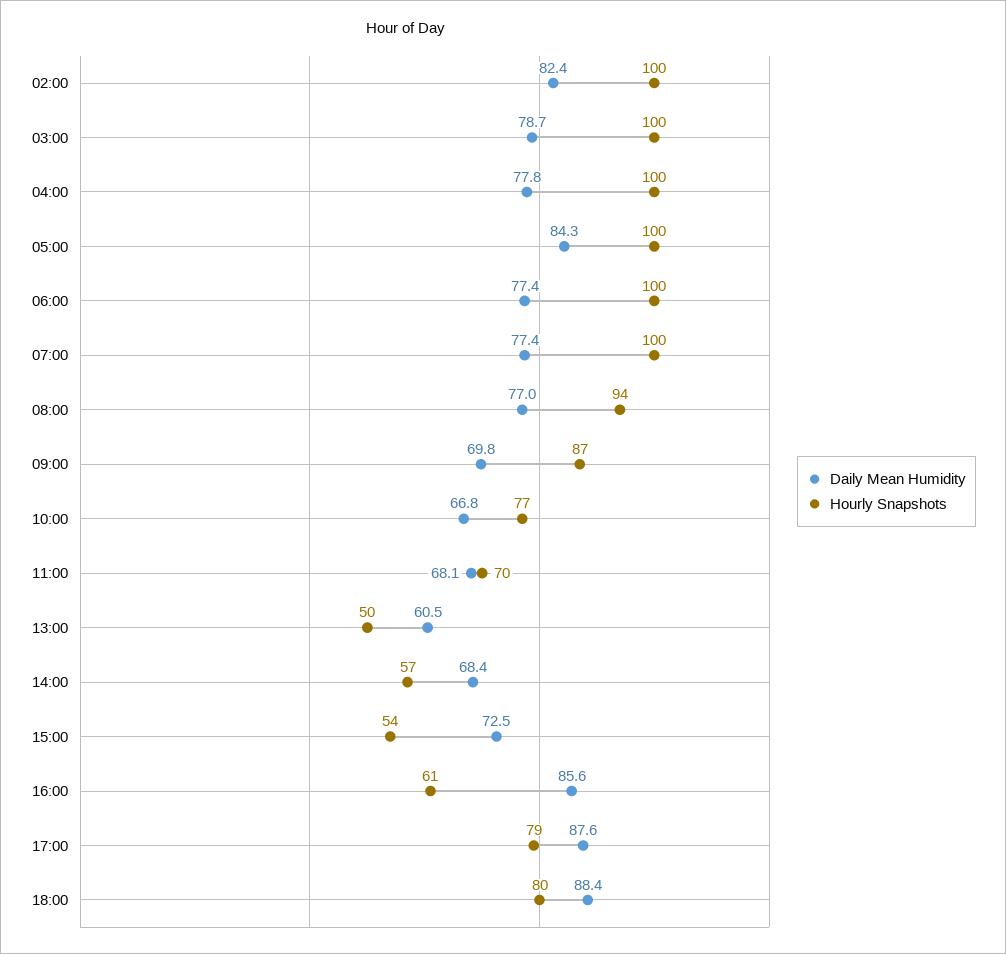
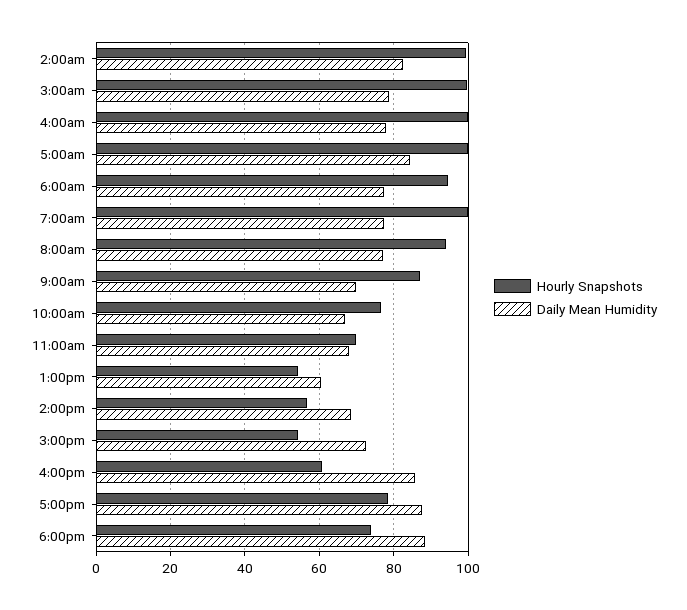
  {
    "Daily Mean Humidity": {
      "02:00": 82.4,
      "03:00": 78.7,
      "04:00": 77.8,
      "05:00": 84.3,
      "06:00": 77.4,
      "07:00": 77.4,
      "08:00": 77,
      "09:00": 69.8,
      "10:00": 66.8,
      "11:00": 68.1,
      "13:00": 60.5,
      "14:00": 68.4,
      "15:00": 72.5,
      "16:00": 85.6,
      "17:00": 87.6,
      "18:00": 88.4
    },
    "Hourly Snapshots": {
      "02:00": 100,
      "03:00": 100,
      "04:00": 100,
      "05:00": 100,
-     "06:00": 100,
+     "06:00": 94,
      "07:00": 100,
      "08:00": 94,
      "09:00": 87,
      "10:00": 77,
      "11:00": 70,
-     "13:00": 50,
+     "13:00": 54,
      "14:00": 57,
      "15:00": 54,
      "16:00": 61,
      "17:00": 79,
-     "18:00": 80
+     "18:00": 74
    }
  }

